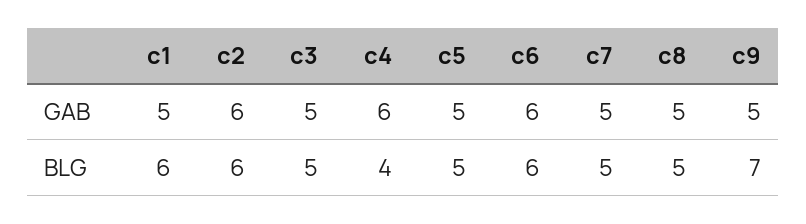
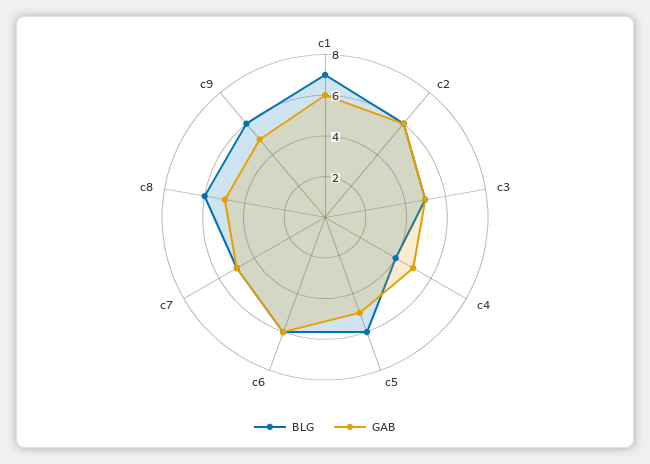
  {
    "GAB": {
-     "с1": 5,
+     "с1": 6,
      "с2": 6,
      "с3": 5,
-     "с4": 6,
+     "с4": 5,
      "с5": 5,
      "с6": 6,
      "с7": 5,
      "с8": 5,
      "с9": 5
    },
    "BLG": {
-     "с1": 6,
+     "с1": 7,
      "с2": 6,
      "с3": 5,
      "с4": 4,
-     "с5": 5,
+     "с5": 6,
      "с6": 6,
      "с7": 5,
-     "с8": 5,
+     "с8": 6,
-     "с9": 7
+     "с9": 6
    }
  }

